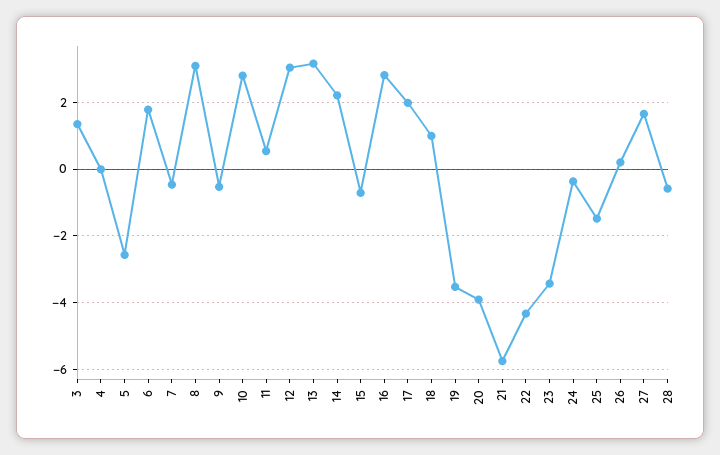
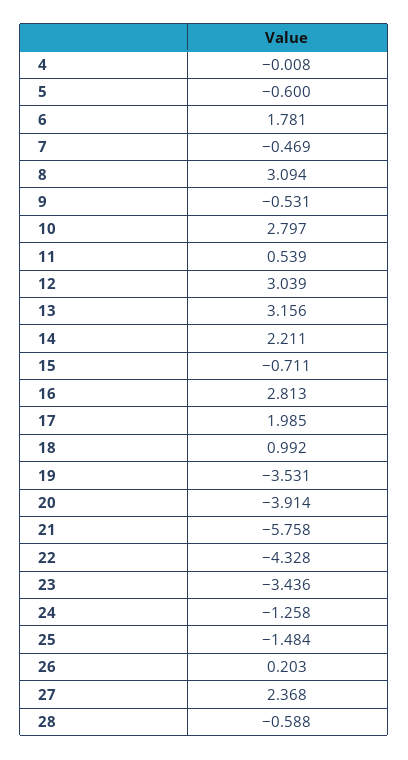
  {
-   "3": 1.4,
    "4": -0.008,
-   "5": -2.6,
+   "5": -0.6,
    "6": 1.781,
    "7": -0.469,
    "8": 3.094,
    "9": -0.531,
    "10": 2.797,
    "11": 0.539,
    "12": 3.039,
    "13": 3.156,
    "14": 2.211,
    "15": -0.711,
    "16": 2.813,
    "17": 1.985,
    "18": 0.992,
    "19": -3.531,
    "20": -3.914,
    "21": -5.758,
    "22": -4.328,
    "23": -3.436,
-   "24": -0.4,
+   "24": -1.258,
    "25": -1.484,
    "26": 0.203,
-   "27": 1.6,
+   "27": 2.368,
    "28": -0.588
  }

